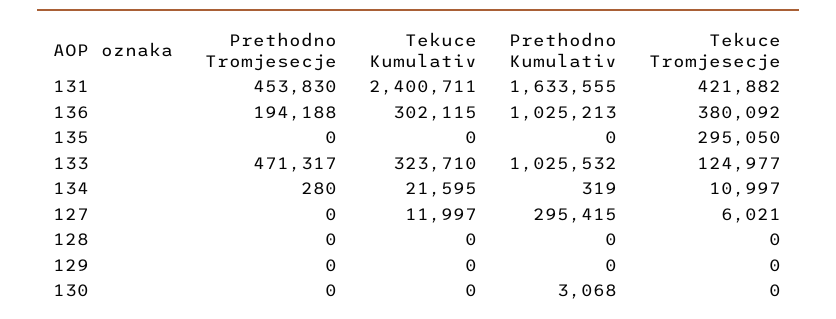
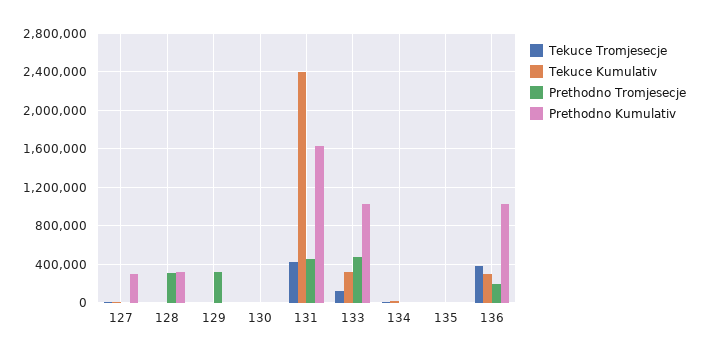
  {
    "Prethodno Tromjesecje": {
      "131": 453830,
      "136": 194188,
      "135": 0,
      "133": 471317,
      "134": 280,
      "127": 0,
-     "128": 0,
+     "128": 300000,
-     "129": 0,
+     "129": 300000,
      "130": 0
    },
    "Tekuce Kumulativ": {
      "131": 2400711,
      "136": 302115,
      "135": 0,
      "133": 323710,
      "134": 21595,
      "127": 11997,
      "128": 0,
      "129": 0,
      "130": 0
    },
    "Prethodno Kumulativ": {
      "131": 1633555,
      "136": 1025213,
      "135": 0,
      "133": 1025532,
      "134": 319,
      "127": 295415,
-     "128": 0,
+     "128": 300000,
      "129": 0,
      "130": 3068
    },
    "Tekuce Tromjesecje": {
      "131": 421882,
      "136": 380092,
-     "135": 295050,
+     "135": 0,
      "133": 124977,
      "134": 10997,
      "127": 6021,
      "128": 0,
      "129": 0,
      "130": 0
    }
  }

